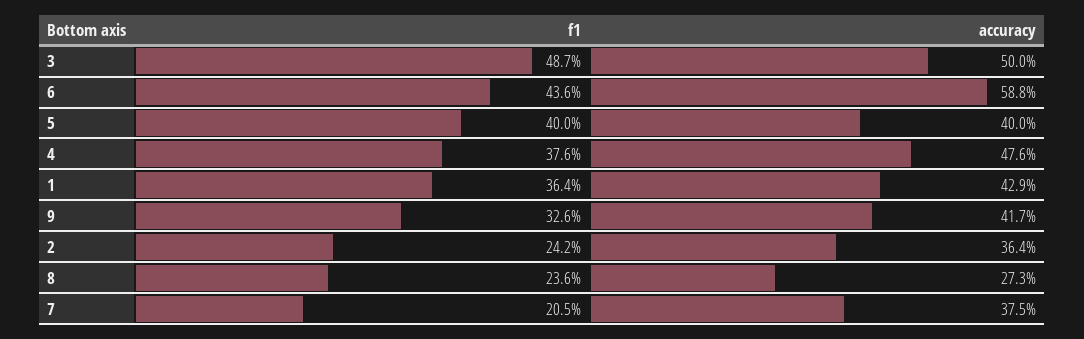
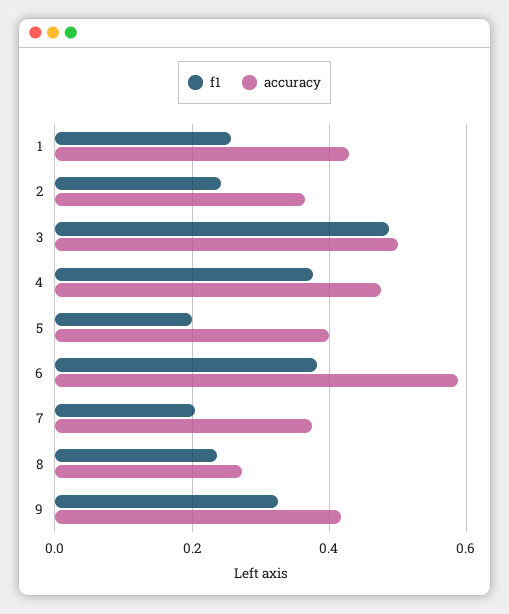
  {
    "f1": {
      "3": 0.487,
-     "6": 0.436,
+     "6": 0.38,
-     "5": 0.4,
+     "5": 0.2,
      "4": 0.376,
-     "1": 0.364,
+     "1": 0.26,
      "9": 0.326,
      "2": 0.242,
      "8": 0.236,
      "7": 0.205
    },
    "accuracy": {
      "3": 0.5,
      "6": 0.588,
      "5": 0.4,
      "4": 0.476,
      "1": 0.429,
      "9": 0.417,
      "2": 0.364,
      "8": 0.273,
      "7": 0.375
    }
  }

